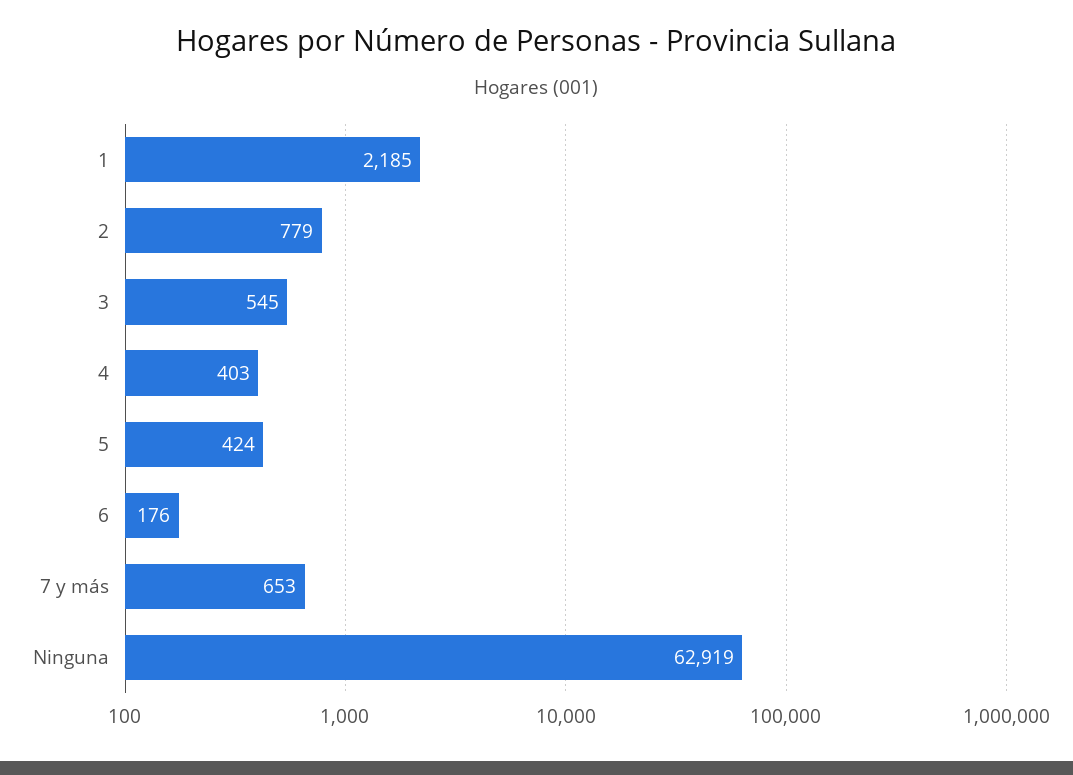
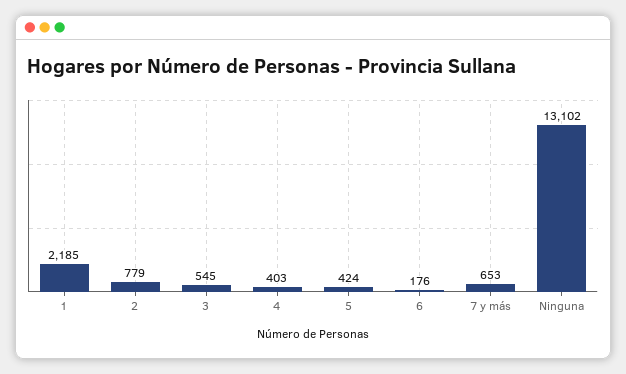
  {
    "1": 2185,
    "2": 779,
    "3": 545,
    "4": 403,
    "5": 424,
    "6": 176,
    "7 y más": 653,
-   "Ninguna": 62919
+   "Ninguna": 13102
  }

